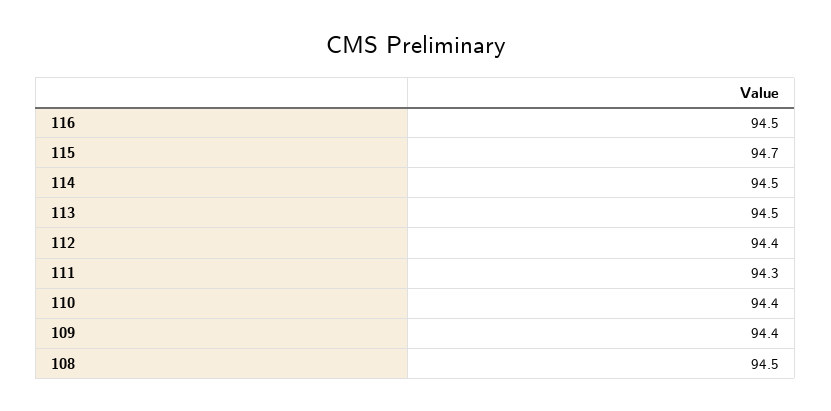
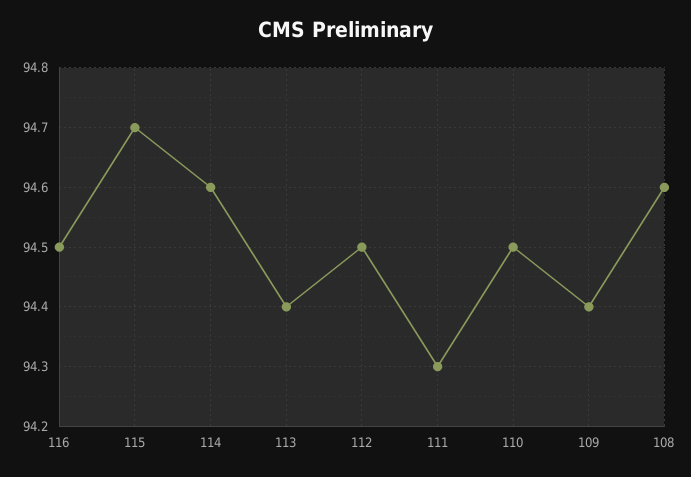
  {
    "116": 94.5,
    "115": 94.7,
-   "114": 94.5,
+   "114": 94.6,
-   "113": 94.5,
+   "113": 94.4,
-   "112": 94.4,
+   "112": 94.5,
    "111": 94.3,
-   "110": 94.4,
+   "110": 94.5,
    "109": 94.4,
-   "108": 94.5
+   "108": 94.6
  }

